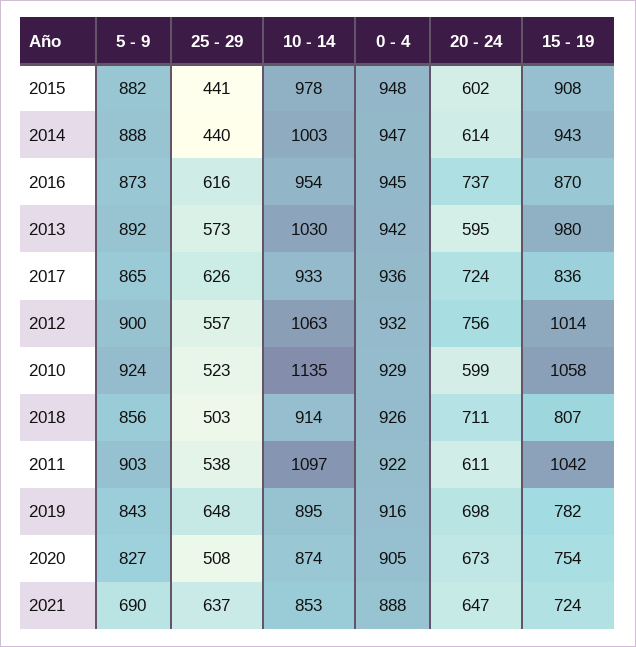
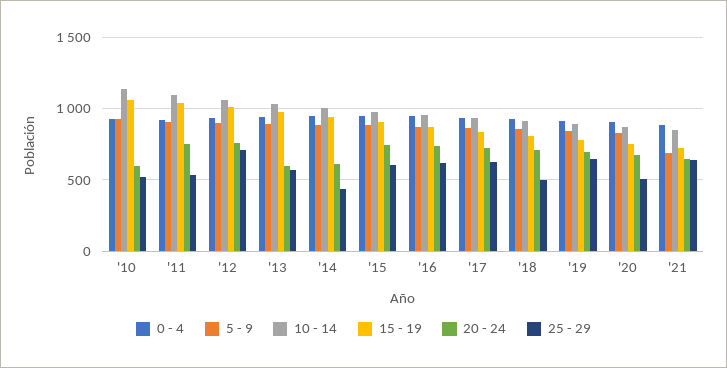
  {
    "5 - 9": {
      "2015": 882,
      "2014": 888,
      "2016": 873,
      "2013": 892,
      "2017": 865,
      "2012": 900,
      "2010": 924,
      "2018": 856,
      "2011": 903,
      "2019": 843,
      "2020": 827,
      "2021": 690
    },
    "25 - 29": {
-     "2015": 441,
+     "2015": 600,
      "2014": 440,
      "2016": 616,
      "2013": 573,
      "2017": 626,
-     "2012": 557,
+     "2012": 700,
      "2010": 523,
      "2018": 503,
      "2011": 538,
      "2019": 648,
      "2020": 508,
      "2021": 637
    },
    "10 - 14": {
      "2015": 978,
      "2014": 1003,
      "2016": 954,
      "2013": 1030,
      "2017": 933,
      "2012": 1063,
      "2010": 1135,
      "2018": 914,
      "2011": 1097,
      "2019": 895,
      "2020": 874,
      "2021": 853
    },
    "0 - 4": {
      "2015": 948,
      "2014": 947,
      "2016": 945,
      "2013": 942,
      "2017": 936,
      "2012": 932,
      "2010": 929,
      "2018": 926,
      "2011": 922,
      "2019": 916,
      "2020": 905,
      "2021": 888
    },
    "20 - 24": {
-     "2015": 602,
+     "2015": 750,
      "2014": 614,
      "2016": 737,
      "2013": 595,
      "2017": 724,
      "2012": 756,
      "2010": 599,
      "2018": 711,
-     "2011": 611,
+     "2011": 750,
      "2019": 698,
      "2020": 673,
      "2021": 647
    },
    "15 - 19": {
      "2015": 908,
      "2014": 943,
      "2016": 870,
      "2013": 980,
      "2017": 836,
      "2012": 1014,
      "2010": 1058,
      "2018": 807,
      "2011": 1042,
      "2019": 782,
      "2020": 754,
      "2021": 724
    }
  }

